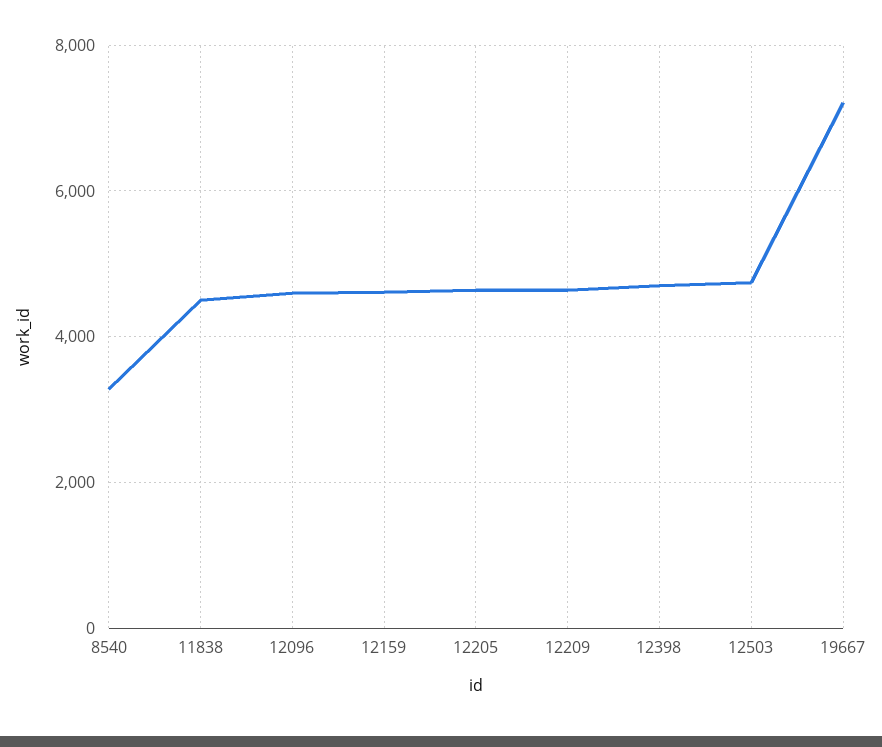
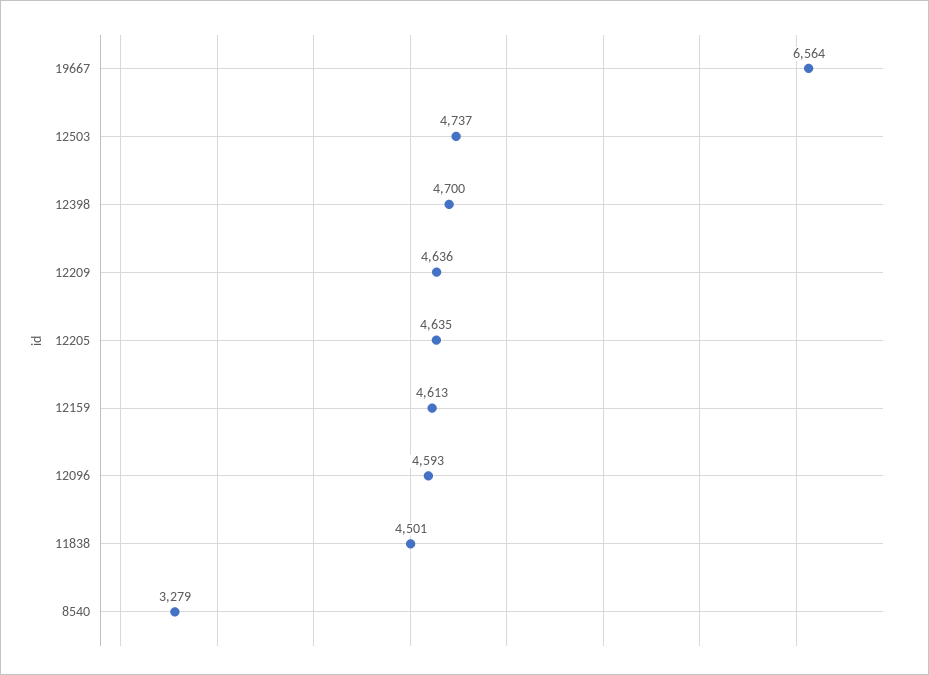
  {
    "8540": 3279,
    "11838": 4501,
    "12096": 4593,
    "12159": 4613,
    "12205": 4635,
    "12209": 4636,
    "12398": 4700,
    "12503": 4737,
-   "19667": 7200
+   "19667": 6564
  }

